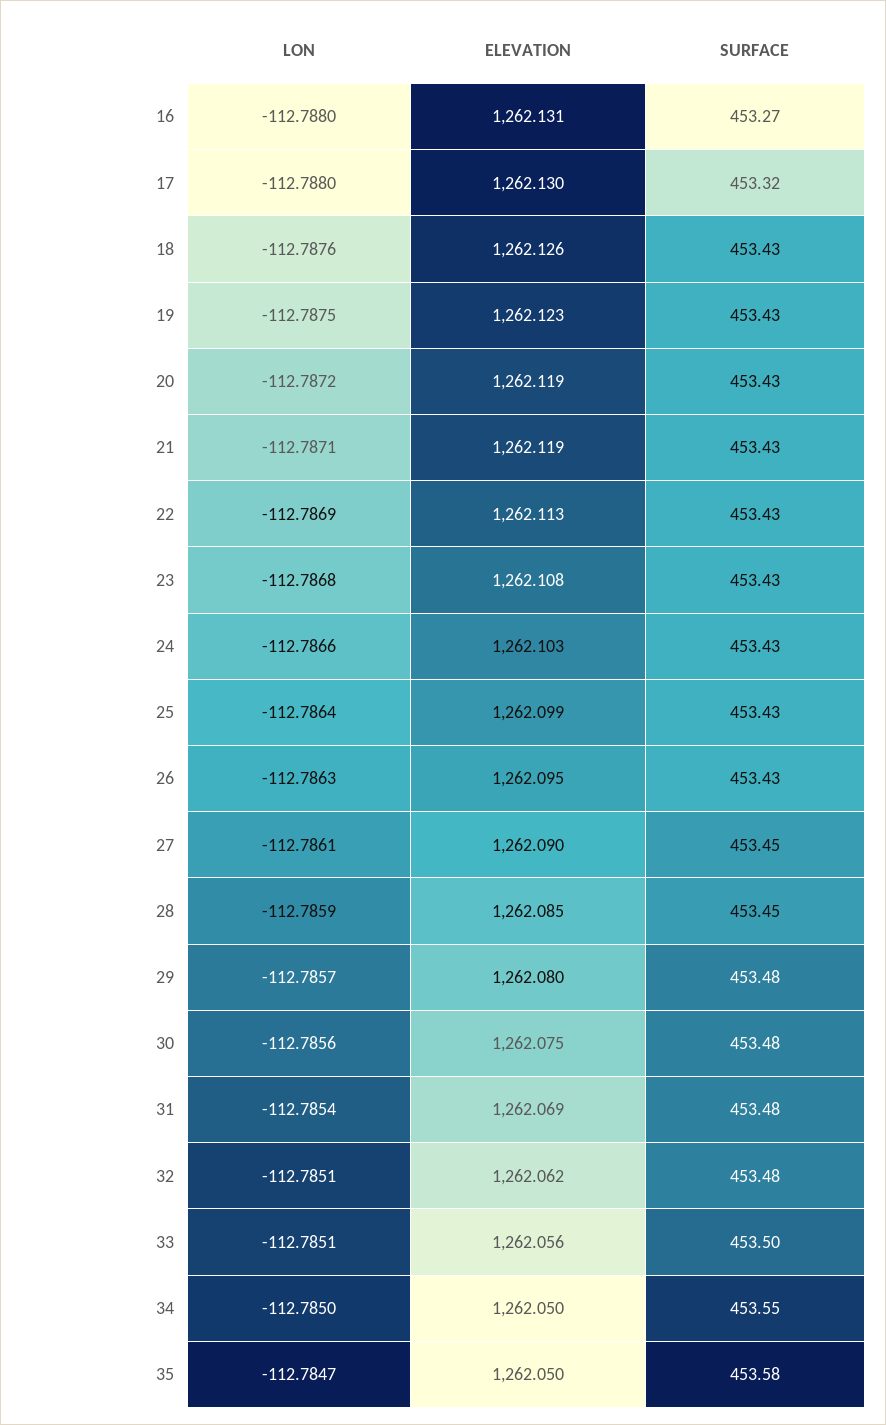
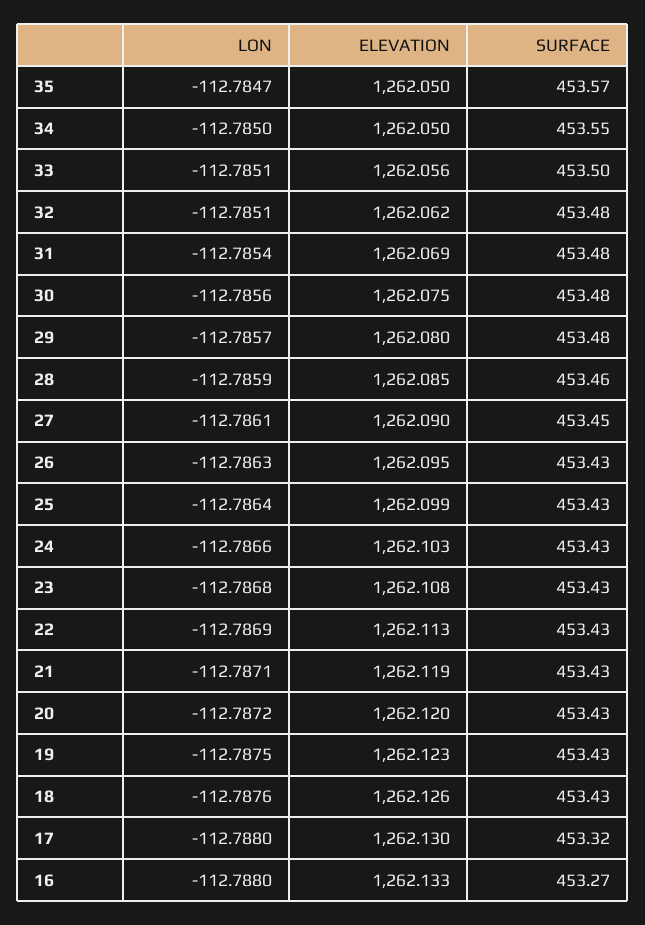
  {
    "LON": {
      "16": -112.788,
      "17": -112.788,
      "18": -112.7876,
      "19": -112.7875,
      "20": -112.7872,
      "21": -112.7871,
      "22": -112.7869,
      "23": -112.7868,
      "24": -112.7866,
      "25": -112.7864,
      "26": -112.7863,
      "27": -112.7861,
      "28": -112.7859,
      "29": -112.7857,
      "30": -112.7856,
      "31": -112.7854,
      "32": -112.7851,
      "33": -112.7851,
      "34": -112.785,
      "35": -112.7847
    },
    "ELEVATION": {
-     "16": 1262.131,
+     "16": 1262.133,
      "17": 1262.13,
      "18": 1262.126,
      "19": 1262.123,
-     "20": 1262.119,
+     "20": 1262.12,
      "21": 1262.119,
      "22": 1262.113,
      "23": 1262.108,
      "24": 1262.103,
      "25": 1262.099,
      "26": 1262.095,
      "27": 1262.09,
      "28": 1262.085,
      "29": 1262.08,
      "30": 1262.075,
      "31": 1262.069,
      "32": 1262.062,
      "33": 1262.056,
      "34": 1262.05,
      "35": 1262.05
    },
    "SURFACE": {
      "16": 453.27,
      "17": 453.32,
      "18": 453.43,
      "19": 453.43,
      "20": 453.43,
      "21": 453.43,
      "22": 453.43,
      "23": 453.43,
      "24": 453.43,
      "25": 453.43,
      "26": 453.43,
      "27": 453.45,
-     "28": 453.45,
+     "28": 453.46,
      "29": 453.48,
      "30": 453.48,
      "31": 453.48,
      "32": 453.48,
      "33": 453.5,
      "34": 453.55,
-     "35": 453.58
+     "35": 453.57
    }
  }

